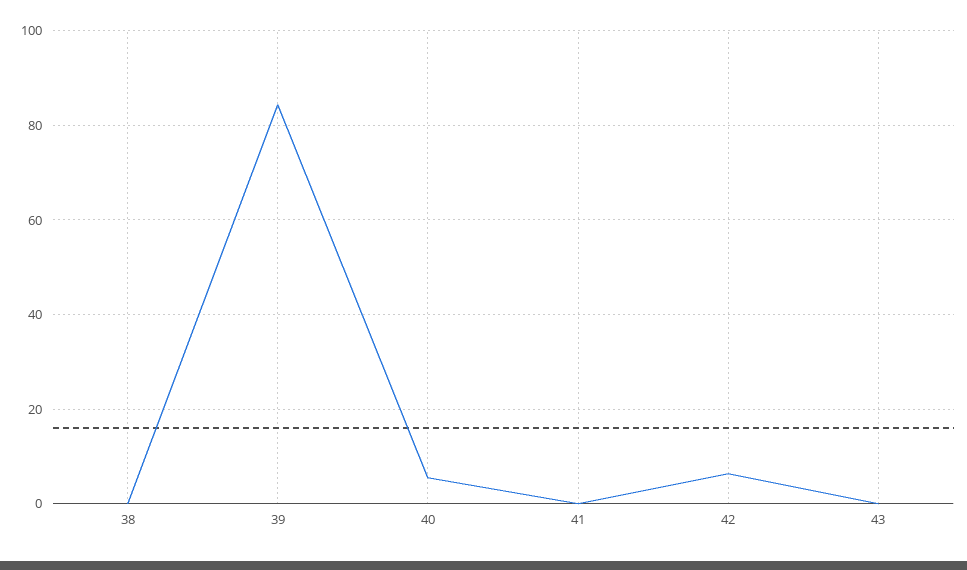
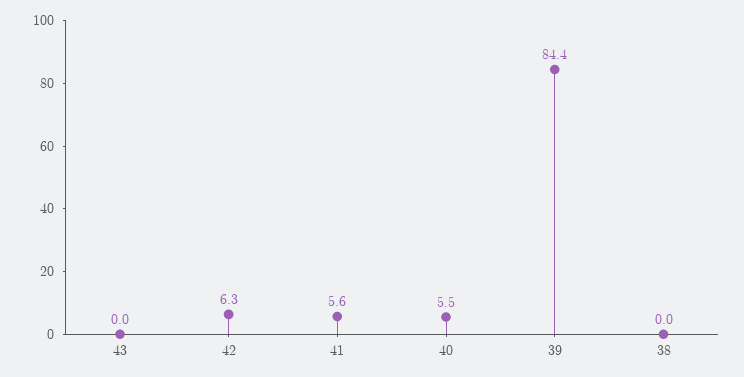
  {
    "38": 0,
    "39": 84.4,
    "40": 5.5,
-   "41": 0,
+   "41": 5.6,
    "42": 6.3,
    "43": 0
  }

